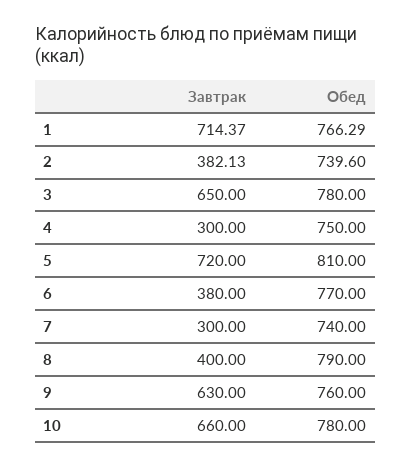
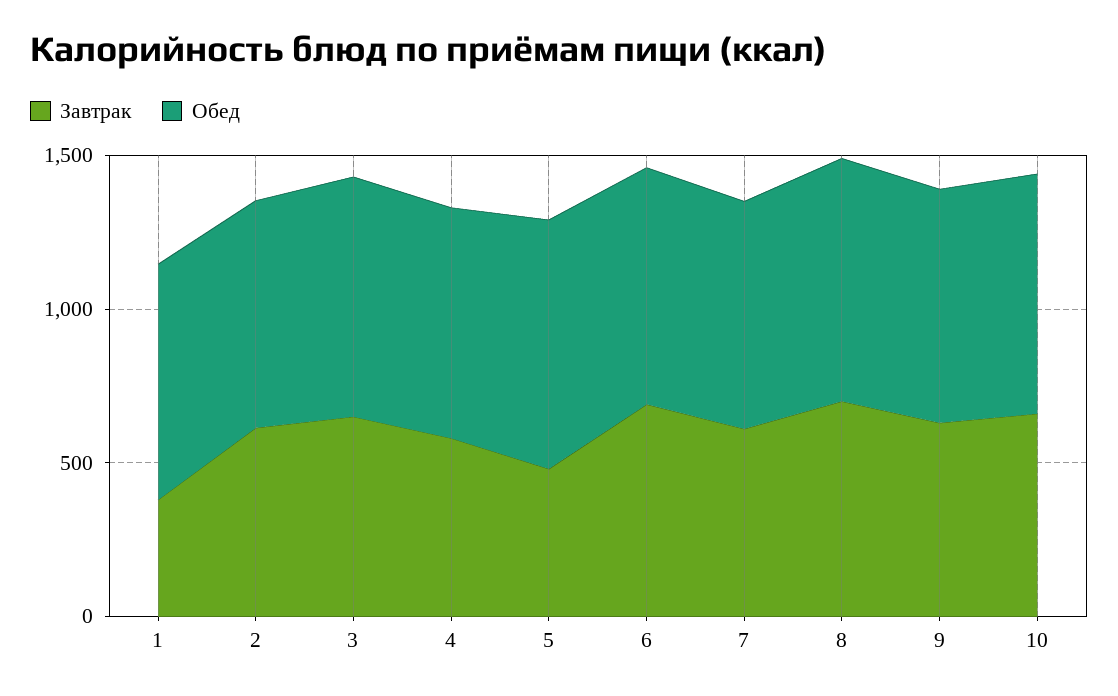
  {
    "Завтрак": {
-     "1": 714.37,
+     "1": 400,
-     "2": 382.13,
+     "2": 600,
      "3": 650,
-     "4": 300,
+     "4": 600,
-     "5": 720,
+     "5": 500,
-     "6": 380,
+     "6": 700,
-     "7": 300,
+     "7": 600,
-     "8": 400,
+     "8": 700,
      "9": 630,
      "10": 660
    },
    "Обед": {
      "1": 766.29,
      "2": 739.6,
      "3": 780,
      "4": 750,
      "5": 810,
      "6": 770,
      "7": 740,
      "8": 790,
      "9": 760,
      "10": 780
    }
  }

